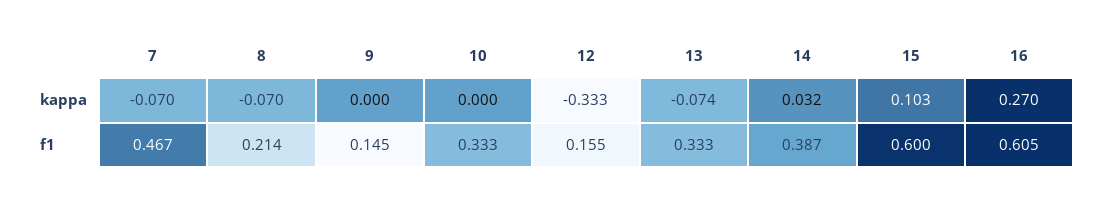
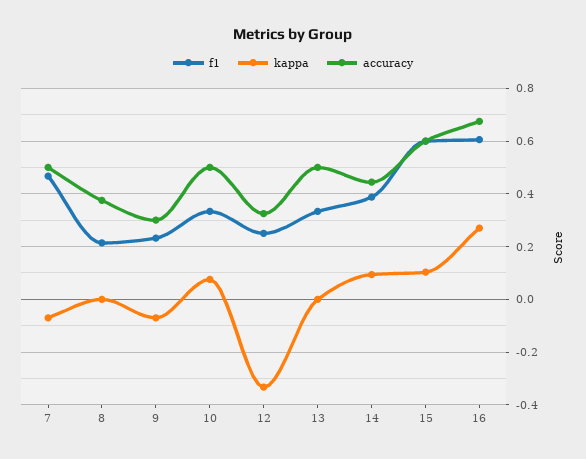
  {
    "kappa": {
      "7": -0.07,
-     "8": -0.07,
+     "8": 0,
-     "9": 0,
+     "9": -0.075,
-     "10": 0,
+     "10": 0.075,
      "12": -0.333,
-     "13": -0.074,
+     "13": 0,
-     "14": 0.032,
+     "14": 0.1,
      "15": 0.103,
      "16": 0.27
    },
    "f1": {
      "7": 0.467,
      "8": 0.214,
-     "9": 0.145,
+     "9": 0.225,
      "10": 0.333,
-     "12": 0.155,
+     "12": 0.25,
      "13": 0.333,
      "14": 0.387,
      "15": 0.6,
      "16": 0.605
-   }
+   },
+   "accuracy": {
+     "7": 0.5,
+     "8": 0.375,
+     "9": 0.3,
+     "10": 0.5,
+     "12": 0.325,
+     "13": 0.5,
+     "14": 0.45,
+     "15": 0.6,
+     "16": 0.675
+   }
  }

